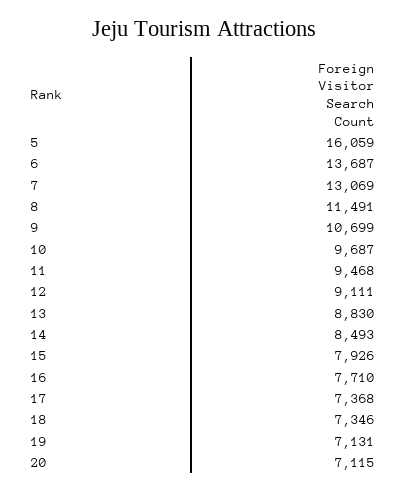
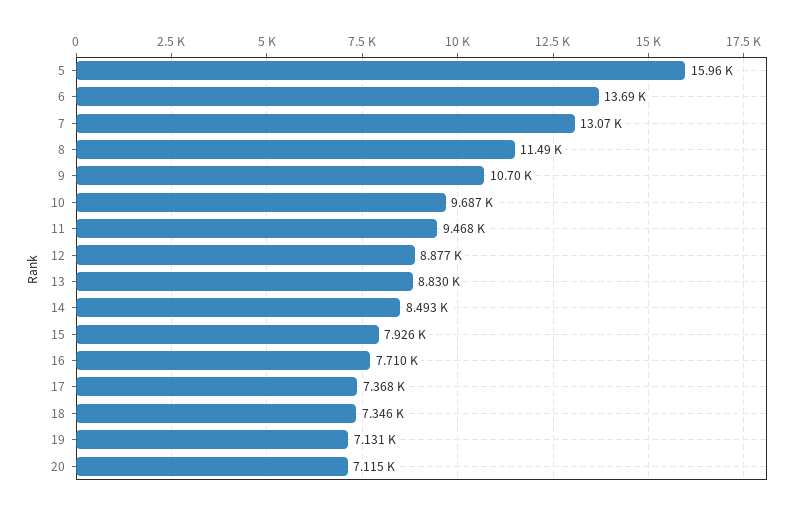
  {
-   "5": 16059,
+   "5": 15960,
    "6": 13687,
    "7": 13069,
    "8": 11491,
    "9": 10699,
    "10": 9687,
    "11": 9468,
-   "12": 9111,
+   "12": 8877,
    "13": 8830,
    "14": 8493,
    "15": 7926,
    "16": 7710,
    "17": 7368,
    "18": 7346,
    "19": 7131,
    "20": 7115
  }

